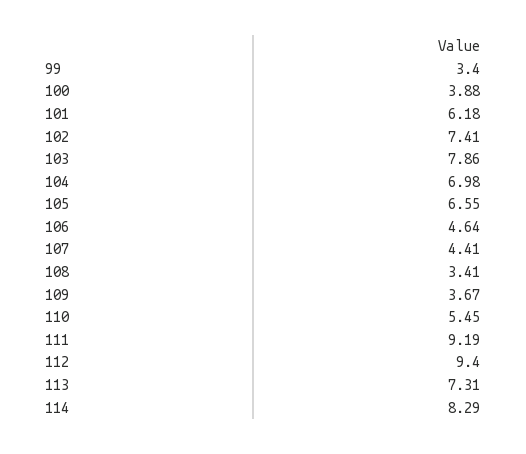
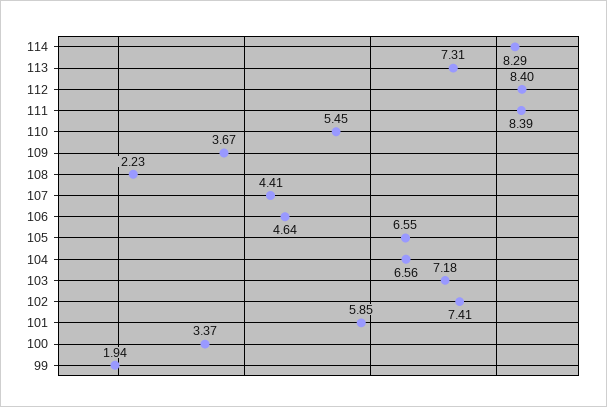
  {
-   "99": 3.4,
+   "99": 1.94,
-   "100": 3.88,
+   "100": 3.37,
-   "101": 6.18,
+   "101": 5.85,
    "102": 7.41,
-   "103": 7.86,
+   "103": 7.18,
-   "104": 6.98,
+   "104": 6.56,
    "105": 6.55,
    "106": 4.64,
    "107": 4.41,
-   "108": 3.41,
+   "108": 2.23,
    "109": 3.67,
    "110": 5.45,
-   "111": 9.19,
+   "111": 8.39,
-   "112": 9.4,
+   "112": 8.4,
    "113": 7.31,
    "114": 8.29
  }

